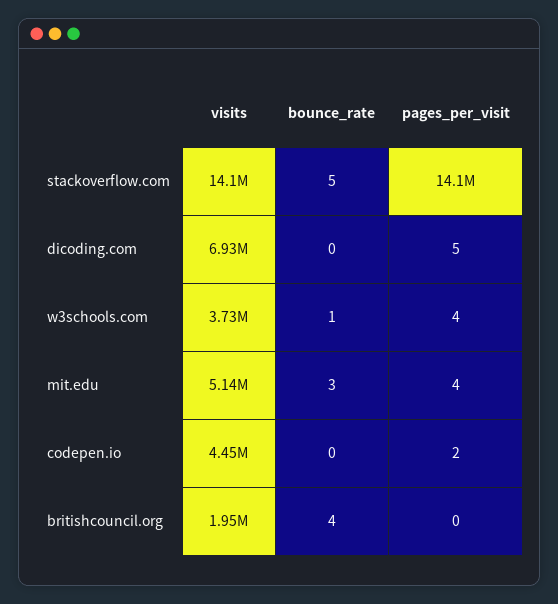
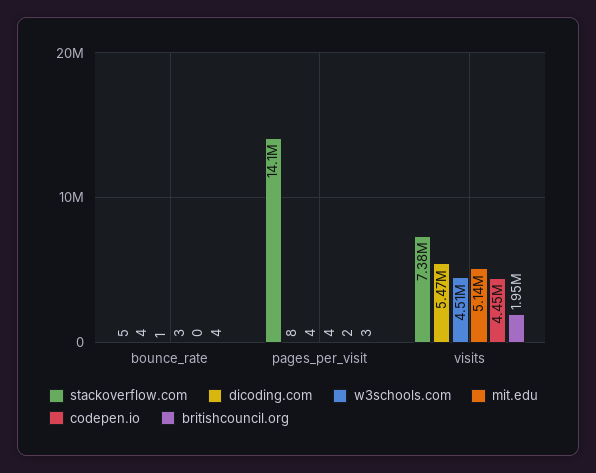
  {
    "stackoverflow.com": {
-     "visits": 14100000,
+     "visits": 7380000,
      "bounce_rate": 5,
      "pages_per_visit": 14100000
    },
    "dicoding.com": {
-     "visits": 6930000,
+     "visits": 5470000,
-     "bounce_rate": 0,
+     "bounce_rate": 4,
-     "pages_per_visit": 5
+     "pages_per_visit": 8
    },
    "w3schools.com": {
-     "visits": 3730000,
+     "visits": 4510000,
      "bounce_rate": 1,
      "pages_per_visit": 4
    },
    "mit.edu": {
      "visits": 5140000,
      "bounce_rate": 3,
      "pages_per_visit": 4
    },
    "codepen.io": {
      "visits": 4450000,
      "bounce_rate": 0,
      "pages_per_visit": 2
    },
    "britishcouncil.org": {
      "visits": 1950000,
      "bounce_rate": 4,
-     "pages_per_visit": 0
+     "pages_per_visit": 3
    }
  }

